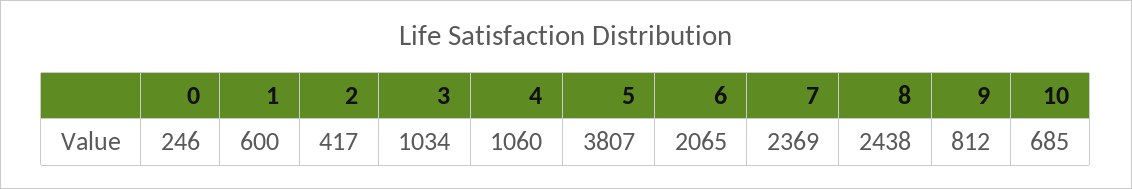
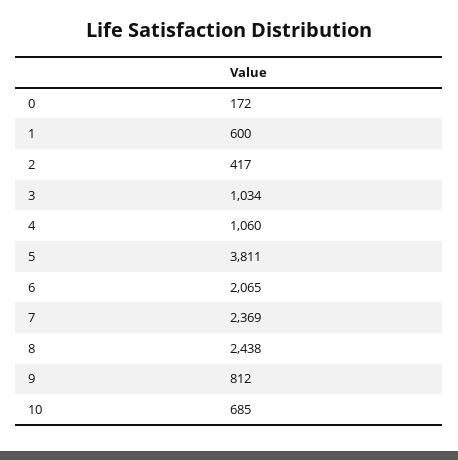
  {
-   "0": 246,
+   "0": 172,
    "1": 600,
    "2": 417,
    "3": 1034,
    "4": 1060,
-   "5": 3807,
+   "5": 3811,
    "6": 2065,
    "7": 2369,
    "8": 2438,
    "9": 812,
    "10": 685
  }

